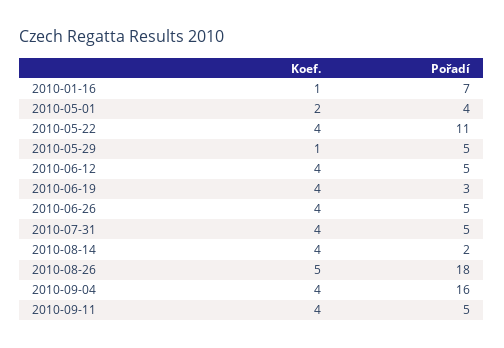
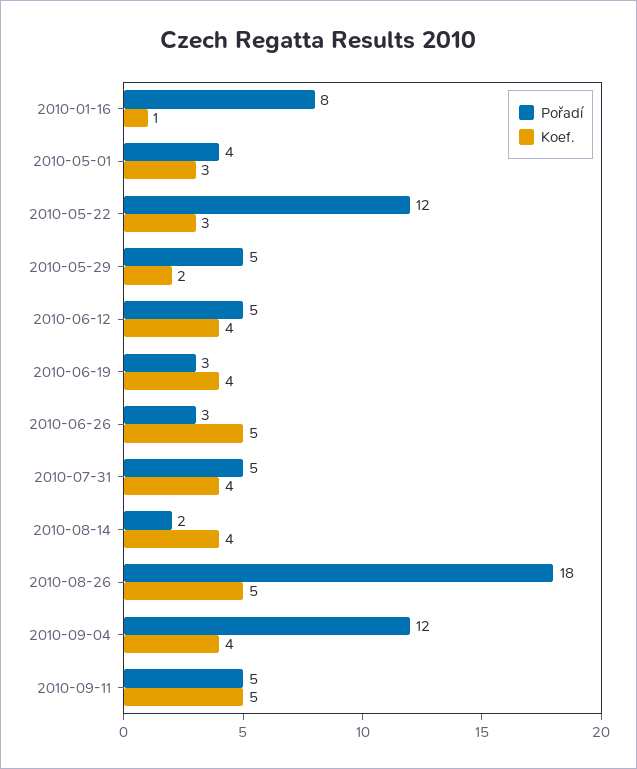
  {
    "Koef.": {
      "2010-01-16": 1,
-     "2010-05-01": 2,
+     "2010-05-01": 3,
-     "2010-05-22": 4,
+     "2010-05-22": 3,
-     "2010-05-29": 1,
+     "2010-05-29": 2,
      "2010-06-12": 4,
      "2010-06-19": 4,
-     "2010-06-26": 4,
+     "2010-06-26": 5,
      "2010-07-31": 4,
      "2010-08-14": 4,
      "2010-08-26": 5,
      "2010-09-04": 4,
-     "2010-09-11": 4
+     "2010-09-11": 5
    },
    "Pořadí": {
-     "2010-01-16": 7,
+     "2010-01-16": 8,
      "2010-05-01": 4,
-     "2010-05-22": 11,
+     "2010-05-22": 12,
      "2010-05-29": 5,
      "2010-06-12": 5,
      "2010-06-19": 3,
-     "2010-06-26": 5,
+     "2010-06-26": 3,
      "2010-07-31": 5,
      "2010-08-14": 2,
      "2010-08-26": 18,
-     "2010-09-04": 16,
+     "2010-09-04": 12,
      "2010-09-11": 5
    }
  }

